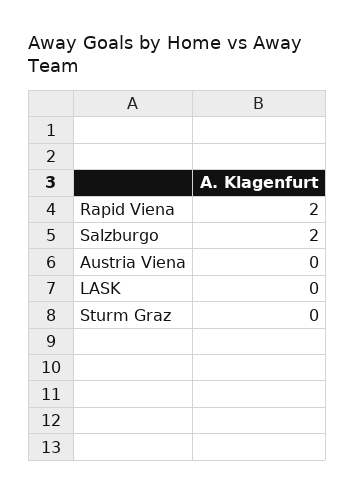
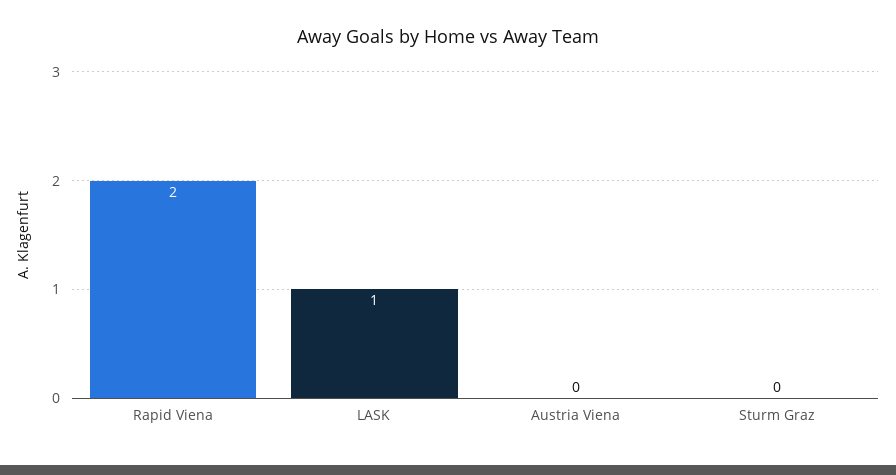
  {
    "Rapid Viena": 2,
-   "Salzburgo": 2,
    "Austria Viena": 0,
-   "LASK": 0,
+   "LASK": 1,
    "Sturm Graz": 0
  }

